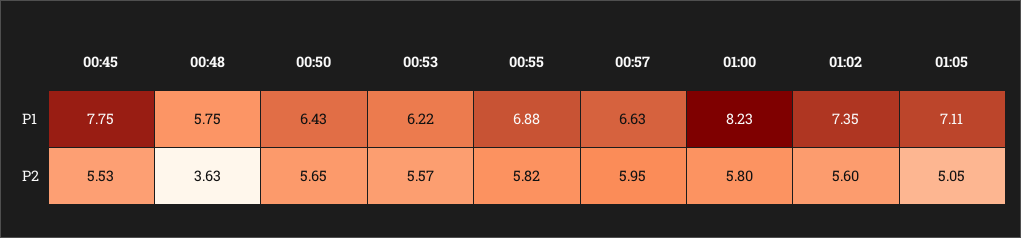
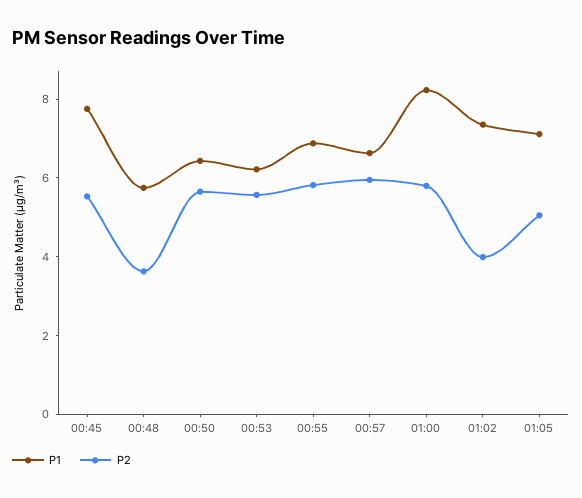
  {
    "P1": {
      "00:45": 7.75,
      "00:48": 5.75,
      "00:50": 6.43,
      "00:53": 6.22,
      "00:55": 6.88,
      "00:57": 6.63,
      "01:00": 8.23,
      "01:02": 7.35,
      "01:05": 7.11
    },
    "P2": {
      "00:45": 5.53,
      "00:48": 3.63,
      "00:50": 5.65,
      "00:53": 5.57,
      "00:55": 5.82,
      "00:57": 5.95,
      "01:00": 5.8,
-     "01:02": 5.6,
+     "01:02": 4,
      "01:05": 5.05
    }
  }

